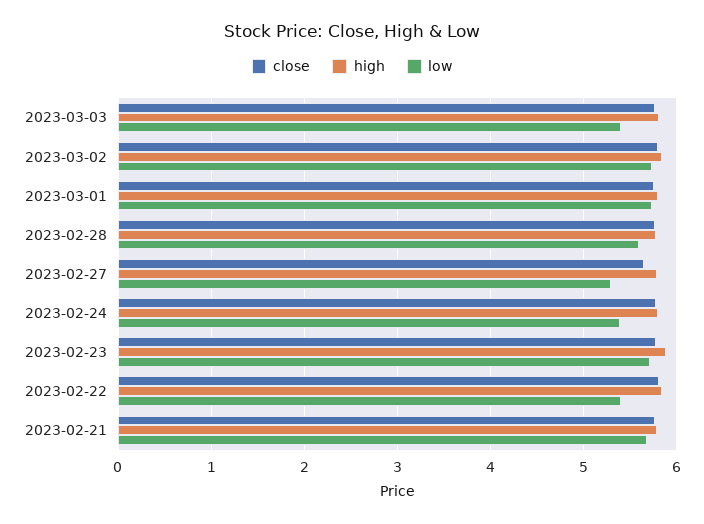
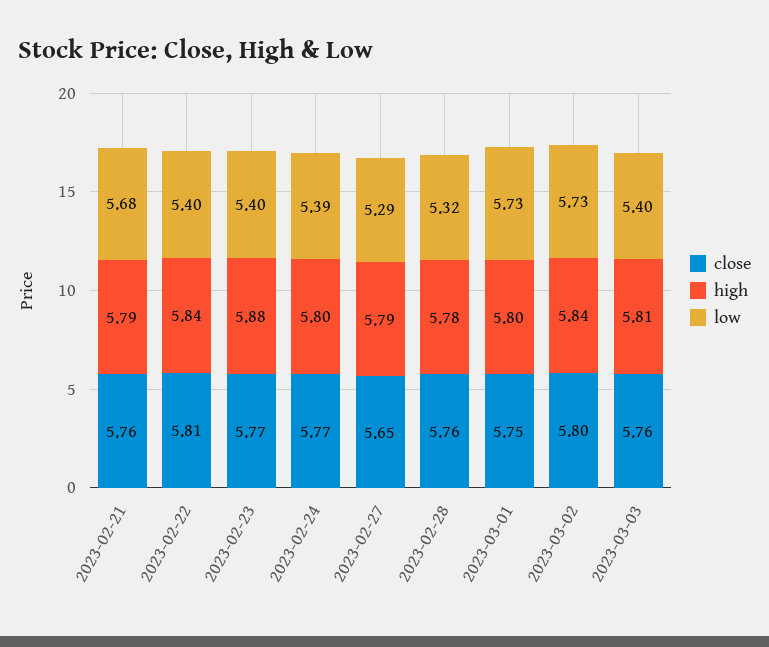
  {
    "close": {
      "2023-03-03": 5.76,
      "2023-03-02": 5.8,
      "2023-03-01": 5.75,
      "2023-02-28": 5.76,
      "2023-02-27": 5.65,
      "2023-02-24": 5.77,
      "2023-02-23": 5.77,
      "2023-02-22": 5.81,
      "2023-02-21": 5.76
    },
    "high": {
      "2023-03-03": 5.81,
      "2023-03-02": 5.84,
      "2023-03-01": 5.8,
      "2023-02-28": 5.78,
      "2023-02-27": 5.79,
      "2023-02-24": 5.8,
      "2023-02-23": 5.88,
      "2023-02-22": 5.84,
      "2023-02-21": 5.79
    },
    "low": {
      "2023-03-03": 5.4,
      "2023-03-02": 5.73,
      "2023-03-01": 5.73,
-     "2023-02-28": 5.6,
+     "2023-02-28": 5.32,
      "2023-02-27": 5.29,
      "2023-02-24": 5.39,
-     "2023-02-23": 5.7,
+     "2023-02-23": 5.4,
      "2023-02-22": 5.4,
      "2023-02-21": 5.68
    }
  }

